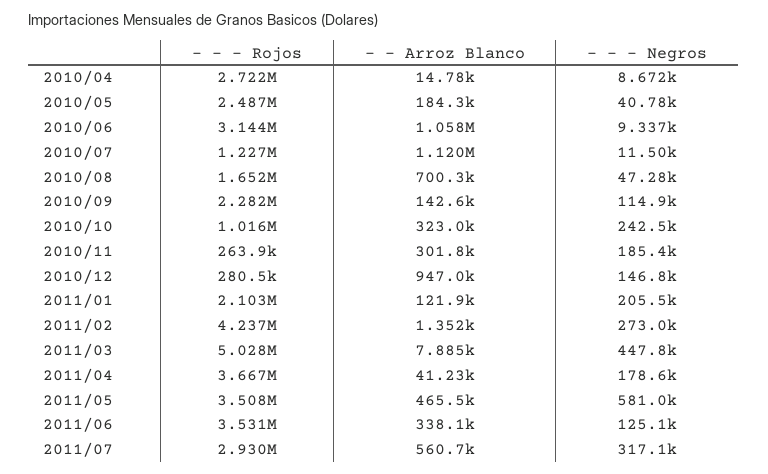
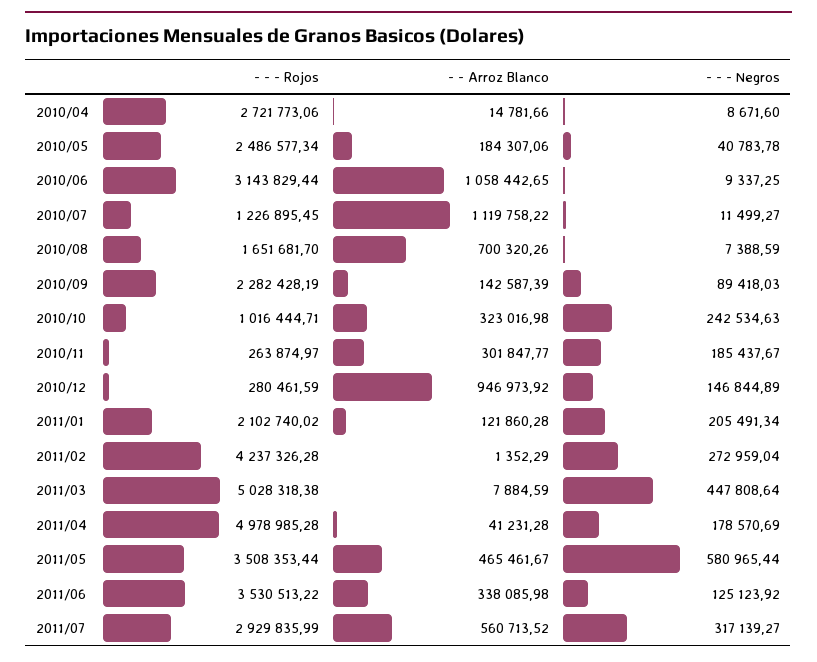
  {
    "- - - Rojos": {
      "2010/04": 2721773.06,
      "2010/05": 2486577.34,
      "2010/06": 3143829.44,
      "2010/07": 1226895.45,
      "2010/08": 1651681.7,
      "2010/09": 2282428.19,
      "2010/10": 1016444.71,
      "2010/11": 263874.97,
      "2010/12": 280461.59,
      "2011/01": 2102740.02,
      "2011/02": 4237326.28,
      "2011/03": 5028318.38,
-     "2011/04": 3667000,
+     "2011/04": 4978985.28,
      "2011/05": 3508353.44,
      "2011/06": 3530513.22,
      "2011/07": 2929835.99
    },
    "- - Arroz Blanco": {
      "2010/04": 14781.66,
      "2010/05": 184307.06,
      "2010/06": 1058442.65,
      "2010/07": 1119758.22,
      "2010/08": 700320.26,
      "2010/09": 142587.39,
      "2010/10": 323016.98,
      "2010/11": 301847.77,
      "2010/12": 946973.92,
      "2011/01": 121860.28,
      "2011/02": 1352.29,
      "2011/03": 7884.59,
      "2011/04": 41231.28,
      "2011/05": 465461.67,
      "2011/06": 338085.98,
      "2011/07": 560713.52
    },
    "- - - Negros": {
      "2010/04": 8671.6,
      "2010/05": 40783.78,
      "2010/06": 9337.25,
      "2010/07": 11499.27,
-     "2010/08": 47280,
+     "2010/08": 7388.59,
-     "2010/09": 114900,
+     "2010/09": 89418.03,
      "2010/10": 242534.63,
      "2010/11": 185437.67,
      "2010/12": 146844.89,
      "2011/01": 205491.34,
      "2011/02": 272959.04,
      "2011/03": 447808.64,
      "2011/04": 178570.69,
      "2011/05": 580965.44,
      "2011/06": 125123.92,
      "2011/07": 317139.27
    }
  }

